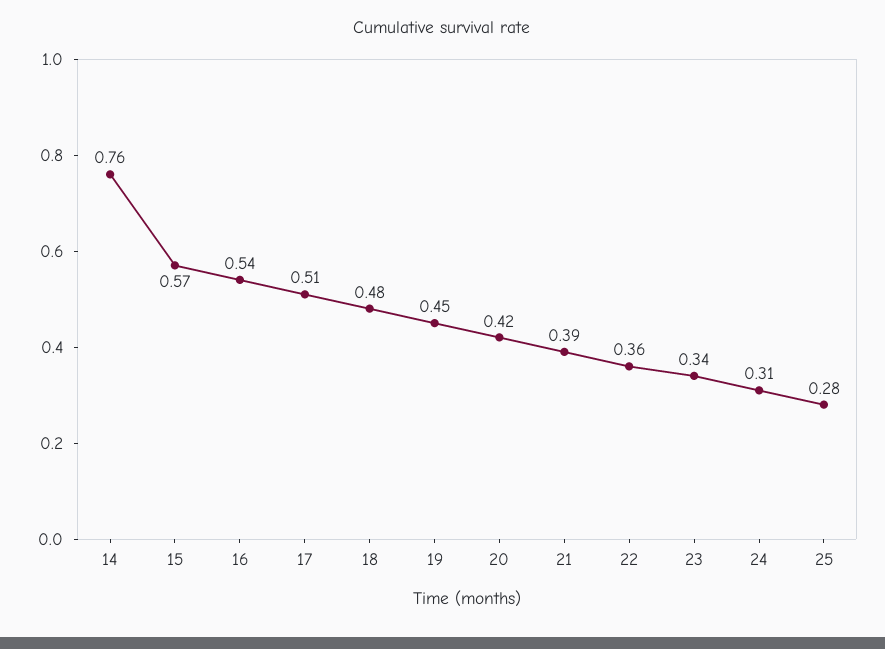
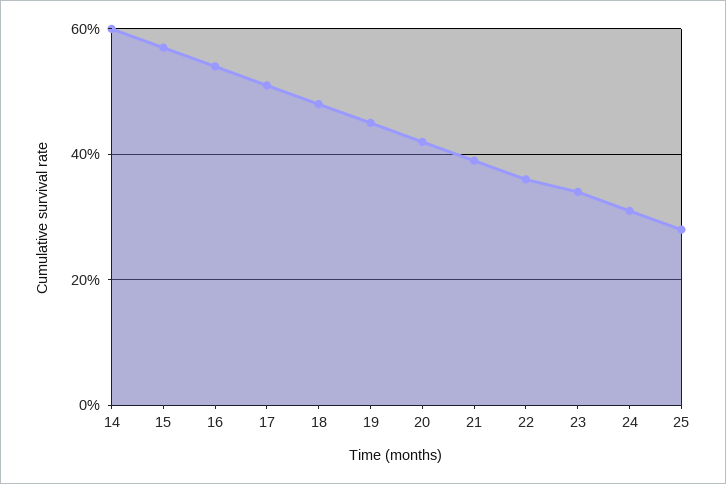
  {
-   "14": 0.76,
+   "14": 0.6,
    "15": 0.57,
    "16": 0.54,
    "17": 0.51,
    "18": 0.48,
    "19": 0.45,
    "20": 0.42,
    "21": 0.39,
    "22": 0.36,
    "23": 0.34,
    "24": 0.31,
    "25": 0.28
  }

